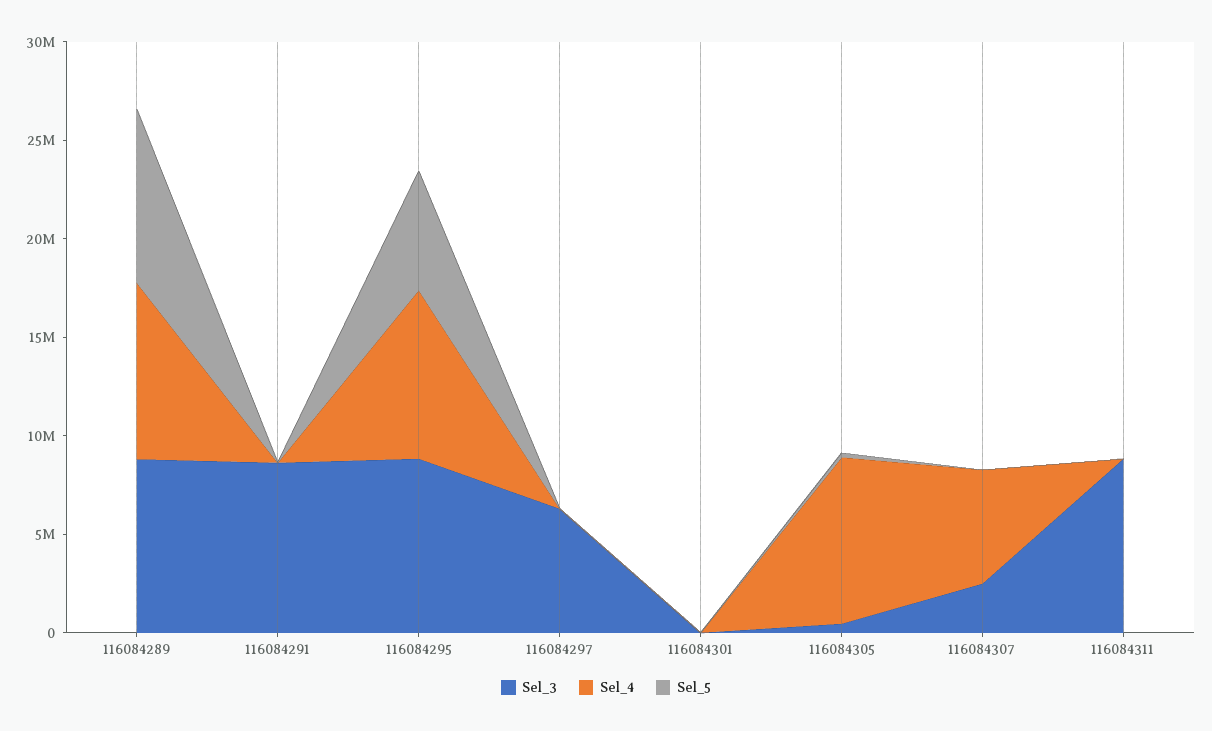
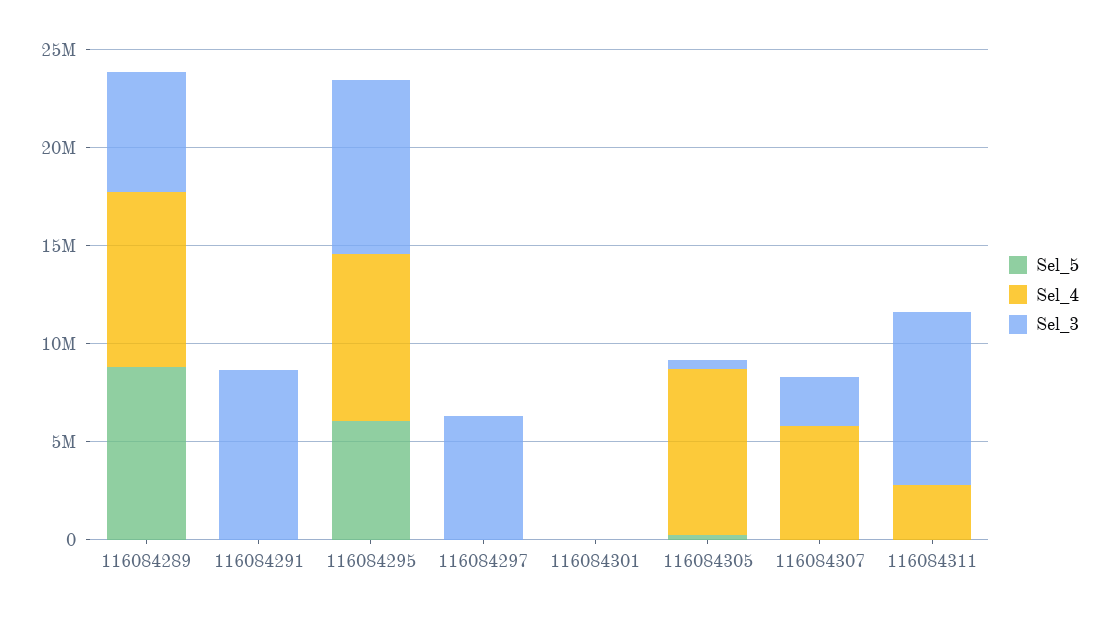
  {
    "Sel_3": {
-     "116084289": 9000000,
+     "116084289": 6000000,
      "116084291": 9000000,
      "116084295": 9000000,
      "116084297": 6000000,
      "116084301": 0,
      "116084305": 0,
      "116084307": 3000000,
      "116084311": 9000000
    },
    "Sel_4": {
      "116084289": 9000000,
      "116084291": 0,
      "116084295": 9000000,
      "116084297": 0,
      "116084301": 0,
      "116084305": 8000000,
      "116084307": 6000000,
-     "116084311": 0
+     "116084311": 3000000
    },
    "Sel_5": {
      "116084289": 9000000,
      "116084291": 0,
      "116084295": 6000000,
      "116084297": 0,
      "116084301": 0,
      "116084305": 0,
      "116084307": 0,
      "116084311": 0
    }
  }

